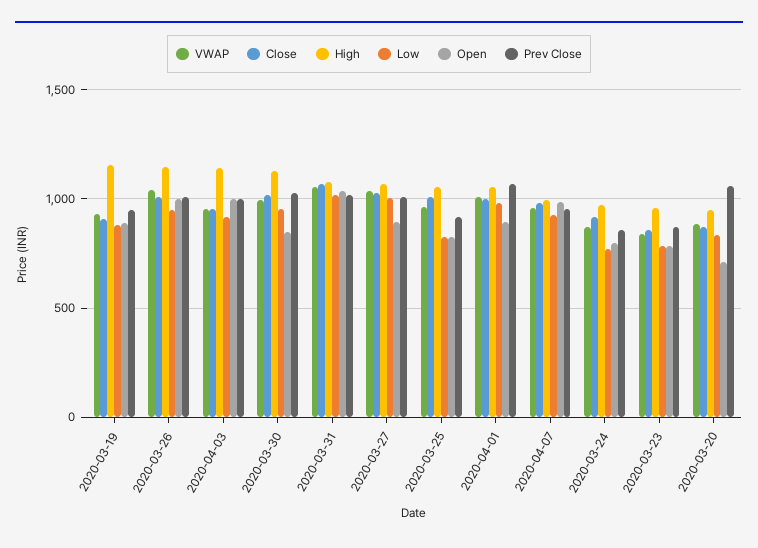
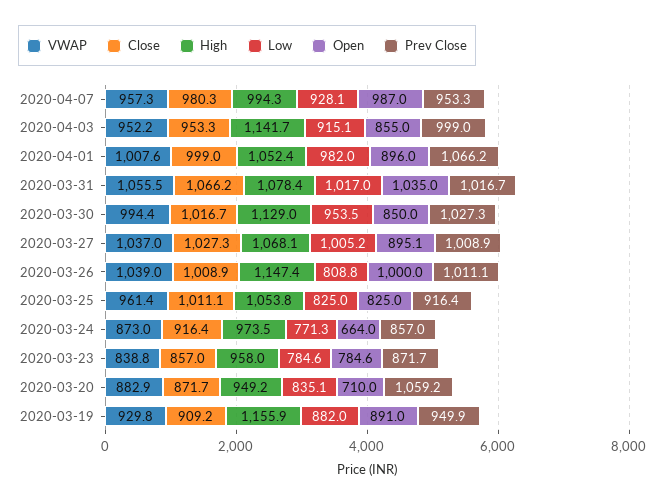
  {
    "VWAP": {
      "2020-03-19": 929.8,
      "2020-03-26": 1039,
      "2020-04-03": 952.2,
      "2020-03-30": 994.4,
      "2020-03-31": 1055.5,
      "2020-03-27": 1037,
      "2020-03-25": 961.4,
      "2020-04-01": 1007.6,
      "2020-04-07": 957.3,
      "2020-03-24": 873,
      "2020-03-23": 838.8,
      "2020-03-20": 882.9
    },
    "Close": {
      "2020-03-19": 909.2,
      "2020-03-26": 1008.9,
      "2020-04-03": 953.3,
      "2020-03-30": 1016.7,
      "2020-03-31": 1066.2,
      "2020-03-27": 1027.3,
      "2020-03-25": 1011.1,
      "2020-04-01": 999,
      "2020-04-07": 980.3,
      "2020-03-24": 916.4,
      "2020-03-23": 857,
      "2020-03-20": 871.7
    },
    "High": {
      "2020-03-19": 1155.9,
      "2020-03-26": 1147.4,
      "2020-04-03": 1141.7,
      "2020-03-30": 1129,
      "2020-03-31": 1078.4,
      "2020-03-27": 1068.1,
      "2020-03-25": 1053.8,
      "2020-04-01": 1052.4,
      "2020-04-07": 994.3,
      "2020-03-24": 973.5,
      "2020-03-23": 958,
      "2020-03-20": 949.2
    },
    "Low": {
      "2020-03-19": 882,
-     "2020-03-26": 950,
+     "2020-03-26": 808.8,
      "2020-04-03": 915.1,
      "2020-03-30": 953.5,
      "2020-03-31": 1017,
      "2020-03-27": 1005.2,
      "2020-03-25": 825,
      "2020-04-01": 982,
      "2020-04-07": 928.1,
      "2020-03-24": 771.3,
      "2020-03-23": 784.6,
      "2020-03-20": 835.1
    },
    "Open": {
      "2020-03-19": 891,
      "2020-03-26": 1000,
-     "2020-04-03": 1000,
+     "2020-04-03": 855,
      "2020-03-30": 850,
      "2020-03-31": 1035,
      "2020-03-27": 895.1,
      "2020-03-25": 825,
      "2020-04-01": 896,
      "2020-04-07": 987,
-     "2020-03-24": 800,
+     "2020-03-24": 664,
      "2020-03-23": 784.6,
      "2020-03-20": 710
    },
    "Prev Close": {
      "2020-03-19": 949.9,
      "2020-03-26": 1011.1,
      "2020-04-03": 999,
      "2020-03-30": 1027.3,
      "2020-03-31": 1016.7,
      "2020-03-27": 1008.9,
      "2020-03-25": 916.4,
      "2020-04-01": 1066.2,
      "2020-04-07": 953.3,
      "2020-03-24": 857,
      "2020-03-23": 871.7,
      "2020-03-20": 1059.2
    }
  }

